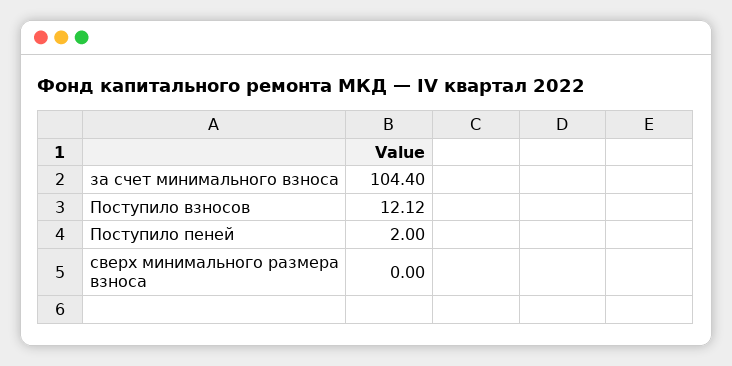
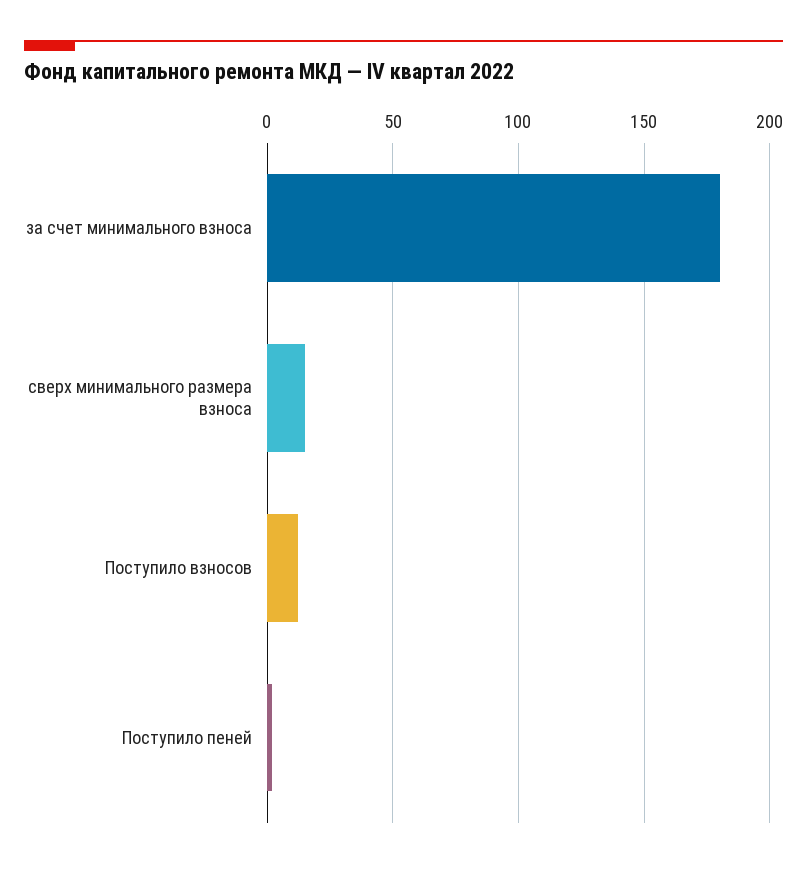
  {
-   "за счет минимального взноса": 104.4,
+   "за счет минимального взноса": 180,
    "Поступило взносов": 12.12,
    "Поступило пеней": 2,
-   "сверх минимального размера взноса": 0
+   "сверх минимального размера взноса": 15
  }

